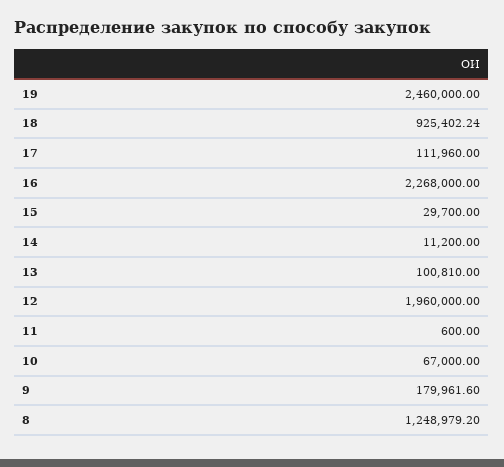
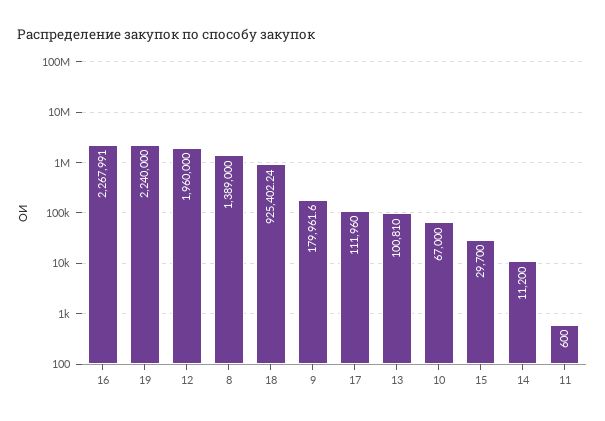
  {
-   "19": 2460000,
+   "19": 2240000,
    "18": 925402.24,
    "17": 111960,
-   "16": 2268000,
+   "16": 2267991,
    "15": 29700,
    "14": 11200,
    "13": 100810,
    "12": 1960000,
    "11": 600,
    "10": 67000,
    "9": 179961.6,
-   "8": 1248979.2
+   "8": 1389000
  }

